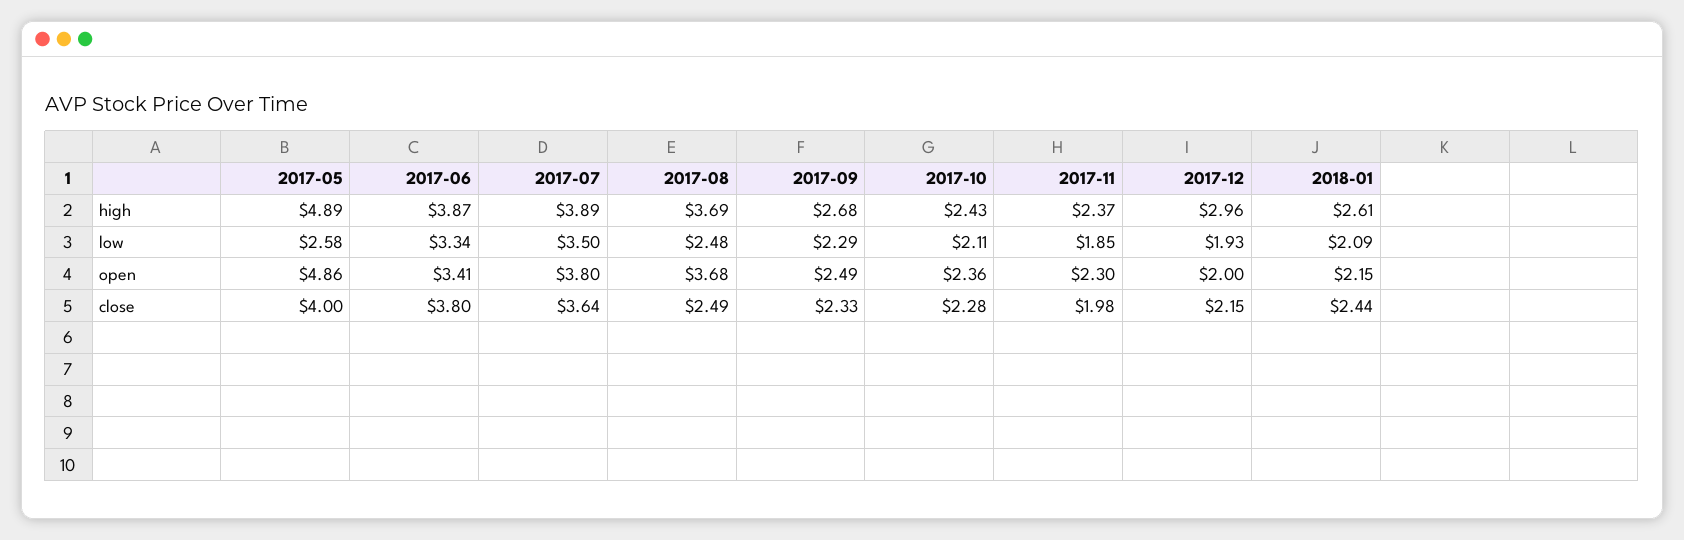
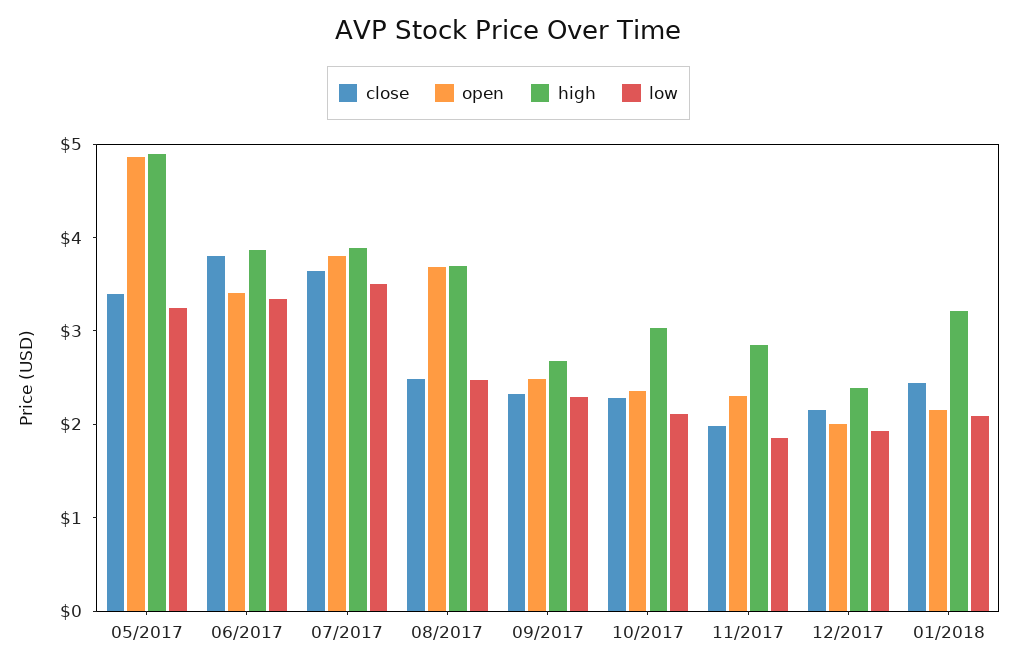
  {
    "high": {
      "2017-05": 4.89,
      "2017-06": 3.87,
      "2017-07": 3.89,
      "2017-08": 3.69,
      "2017-09": 2.68,
-     "2017-10": 2.43,
+     "2017-10": 3,
-     "2017-11": 2.37,
+     "2017-11": 2.8,
-     "2017-12": 2.96,
+     "2017-12": 2.4,
-     "2018-01": 2.61
+     "2018-01": 3.2
    },
    "low": {
-     "2017-05": 2.58,
+     "2017-05": 3.2,
      "2017-06": 3.34,
      "2017-07": 3.5,
      "2017-08": 2.48,
      "2017-09": 2.29,
      "2017-10": 2.11,
      "2017-11": 1.85,
      "2017-12": 1.93,
      "2018-01": 2.09
    },
    "open": {
      "2017-05": 4.86,
      "2017-06": 3.41,
      "2017-07": 3.8,
      "2017-08": 3.68,
      "2017-09": 2.49,
      "2017-10": 2.36,
      "2017-11": 2.3,
      "2017-12": 2,
      "2018-01": 2.15
    },
    "close": {
-     "2017-05": 4,
+     "2017-05": 3.4,
      "2017-06": 3.8,
      "2017-07": 3.64,
      "2017-08": 2.49,
      "2017-09": 2.33,
      "2017-10": 2.28,
      "2017-11": 1.98,
      "2017-12": 2.15,
      "2018-01": 2.44
    }
  }

